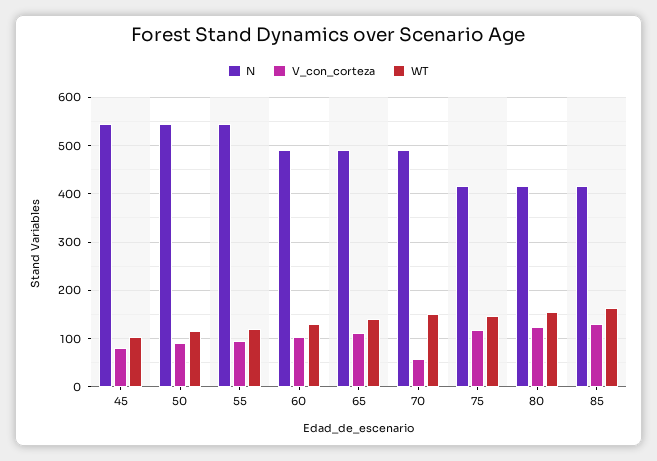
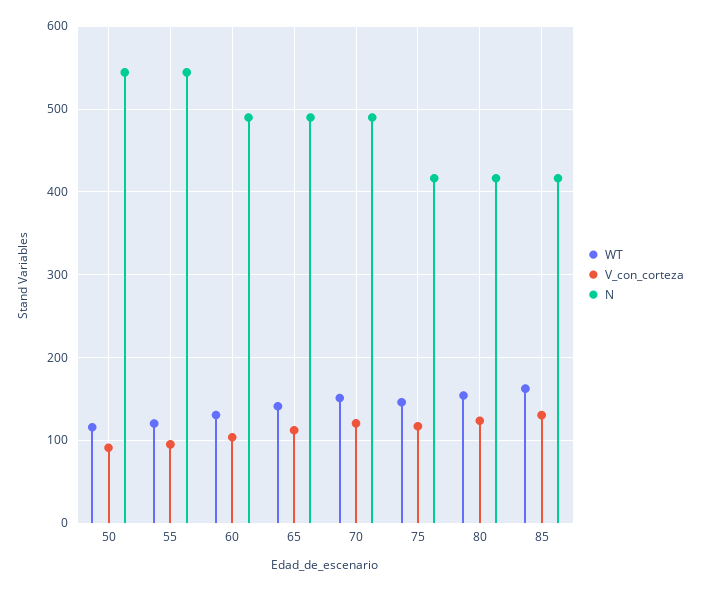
  {
    "N": {
-     "45": 540,
      "50": 540,
      "55": 540,
      "60": 490,
      "65": 490,
      "70": 490,
      "75": 420,
      "80": 420,
      "85": 420
    },
    "V_con_corteza": {
-     "45": 80,
      "50": 90,
      "55": 100,
      "60": 100,
      "65": 110,
-     "70": 60,
+     "70": 120,
      "75": 120,
      "80": 120,
      "85": 130
    },
    "WT": {
-     "45": 100,
      "50": 120,
      "55": 120,
      "60": 130,
      "65": 140,
      "70": 150,
      "75": 150,
      "80": 150,
      "85": 160
    }
  }

